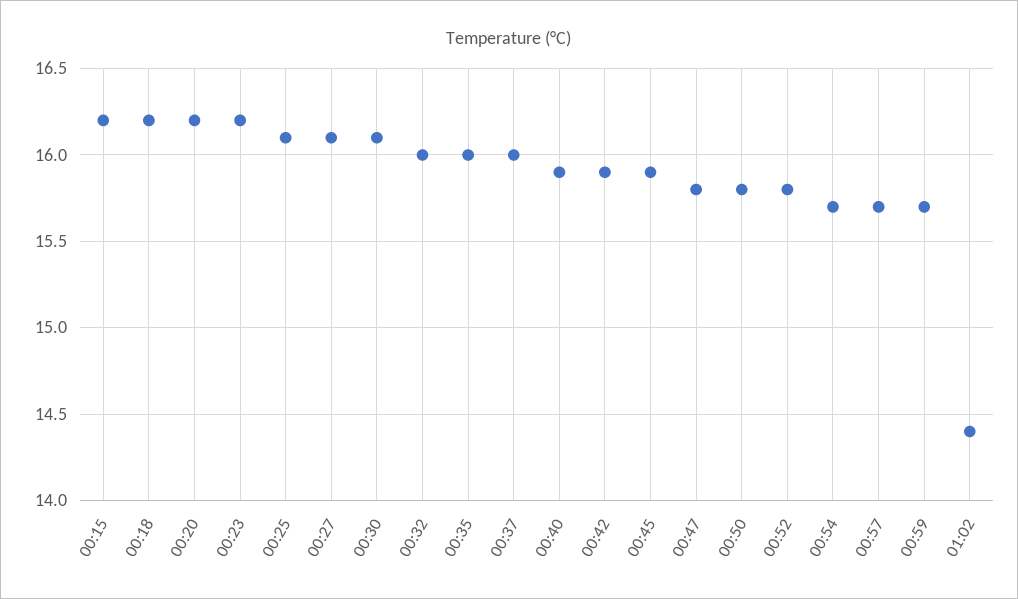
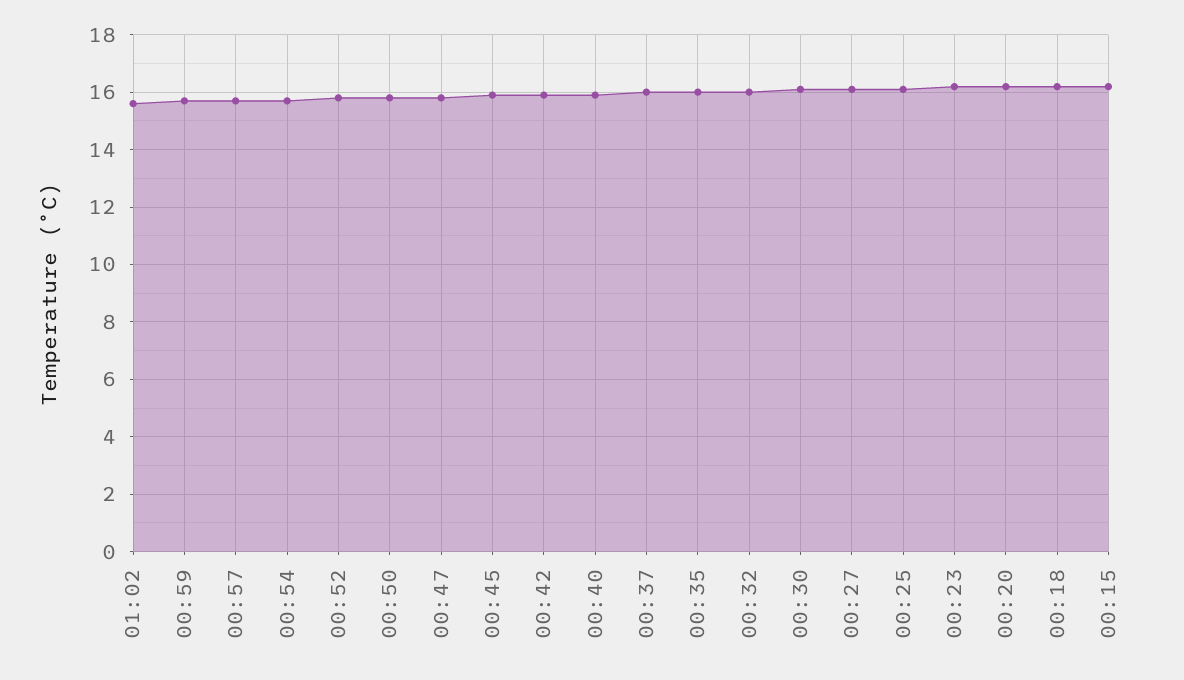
  {
    "00:15": 16.2,
    "00:18": 16.2,
    "00:20": 16.2,
    "00:23": 16.2,
    "00:25": 16.1,
    "00:27": 16.1,
    "00:30": 16.1,
    "00:32": 16,
    "00:35": 16,
    "00:37": 16,
    "00:40": 15.9,
    "00:42": 15.9,
    "00:45": 15.9,
    "00:47": 15.8,
    "00:50": 15.8,
    "00:52": 15.8,
    "00:54": 15.7,
    "00:57": 15.7,
    "00:59": 15.7,
-   "01:02": 14.4
+   "01:02": 15.5
  }

